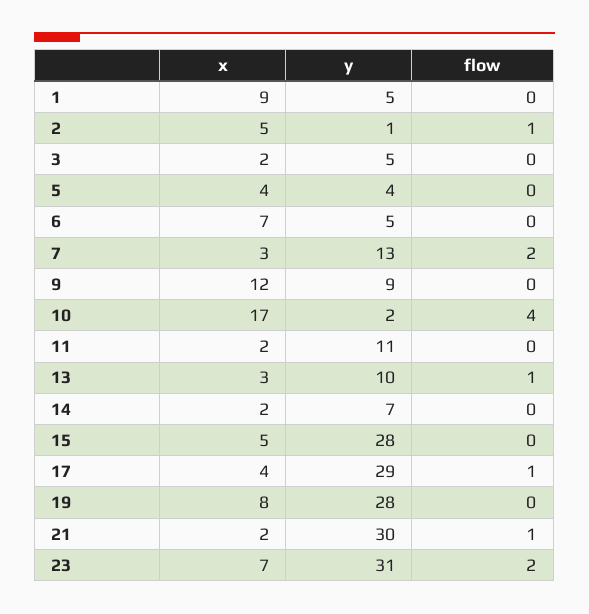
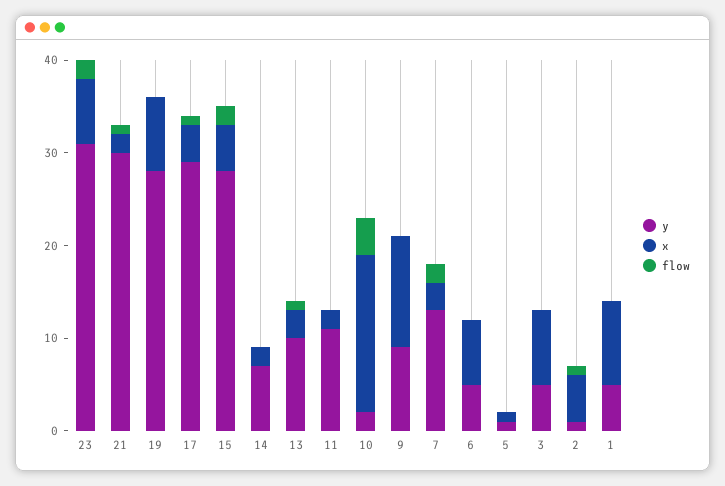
  {
    "x": {
      "1": 9,
      "2": 5,
-     "3": 2,
+     "3": 8,
-     "5": 4,
+     "5": 1,
      "6": 7,
      "7": 3,
      "9": 12,
      "10": 17,
      "11": 2,
      "13": 3,
      "14": 2,
      "15": 5,
      "17": 4,
      "19": 8,
      "21": 2,
      "23": 7
    },
    "y": {
      "1": 5,
      "2": 1,
      "3": 5,
-     "5": 4,
+     "5": 1,
      "6": 5,
      "7": 13,
      "9": 9,
      "10": 2,
      "11": 11,
      "13": 10,
      "14": 7,
      "15": 28,
      "17": 29,
      "19": 28,
      "21": 30,
      "23": 31
    },
    "flow": {
      "1": 0,
      "2": 1,
      "3": 0,
      "5": 0,
      "6": 0,
      "7": 2,
      "9": 0,
      "10": 4,
      "11": 0,
      "13": 1,
      "14": 0,
-     "15": 0,
+     "15": 2,
      "17": 1,
      "19": 0,
      "21": 1,
      "23": 2
    }
  }

